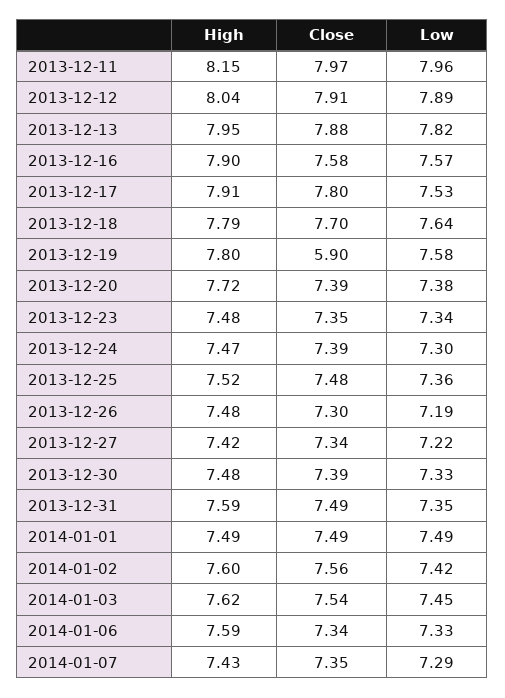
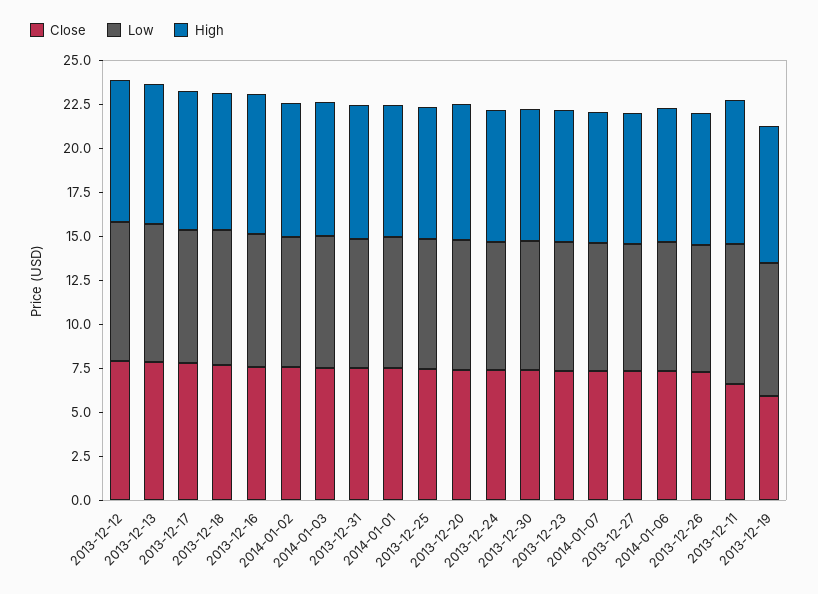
  {
    "High": {
      "2013-12-11": 8.15,
      "2013-12-12": 8.04,
      "2013-12-13": 7.95,
      "2013-12-16": 7.9,
      "2013-12-17": 7.91,
      "2013-12-18": 7.79,
      "2013-12-19": 7.8,
      "2013-12-20": 7.72,
      "2013-12-23": 7.48,
      "2013-12-24": 7.47,
      "2013-12-25": 7.52,
      "2013-12-26": 7.48,
      "2013-12-27": 7.42,
      "2013-12-30": 7.48,
      "2013-12-31": 7.59,
      "2014-01-01": 7.49,
      "2014-01-02": 7.6,
      "2014-01-03": 7.62,
      "2014-01-06": 7.59,
      "2014-01-07": 7.43
    },
    "Close": {
-     "2013-12-11": 7.97,
+     "2013-12-11": 6.5,
      "2013-12-12": 7.91,
      "2013-12-13": 7.88,
      "2013-12-16": 7.58,
      "2013-12-17": 7.8,
      "2013-12-18": 7.7,
      "2013-12-19": 5.9,
      "2013-12-20": 7.39,
      "2013-12-23": 7.35,
      "2013-12-24": 7.39,
      "2013-12-25": 7.48,
      "2013-12-26": 7.3,
      "2013-12-27": 7.34,
      "2013-12-30": 7.39,
      "2013-12-31": 7.49,
      "2014-01-01": 7.49,
      "2014-01-02": 7.56,
      "2014-01-03": 7.54,
      "2014-01-06": 7.34,
      "2014-01-07": 7.35
    },
    "Low": {
      "2013-12-11": 7.96,
      "2013-12-12": 7.89,
      "2013-12-13": 7.82,
      "2013-12-16": 7.57,
      "2013-12-17": 7.53,
      "2013-12-18": 7.64,
      "2013-12-19": 7.58,
      "2013-12-20": 7.38,
      "2013-12-23": 7.34,
      "2013-12-24": 7.3,
      "2013-12-25": 7.36,
      "2013-12-26": 7.19,
      "2013-12-27": 7.22,
      "2013-12-30": 7.33,
      "2013-12-31": 7.35,
      "2014-01-01": 7.49,
      "2014-01-02": 7.42,
      "2014-01-03": 7.45,
      "2014-01-06": 7.33,
      "2014-01-07": 7.29
    }
  }

